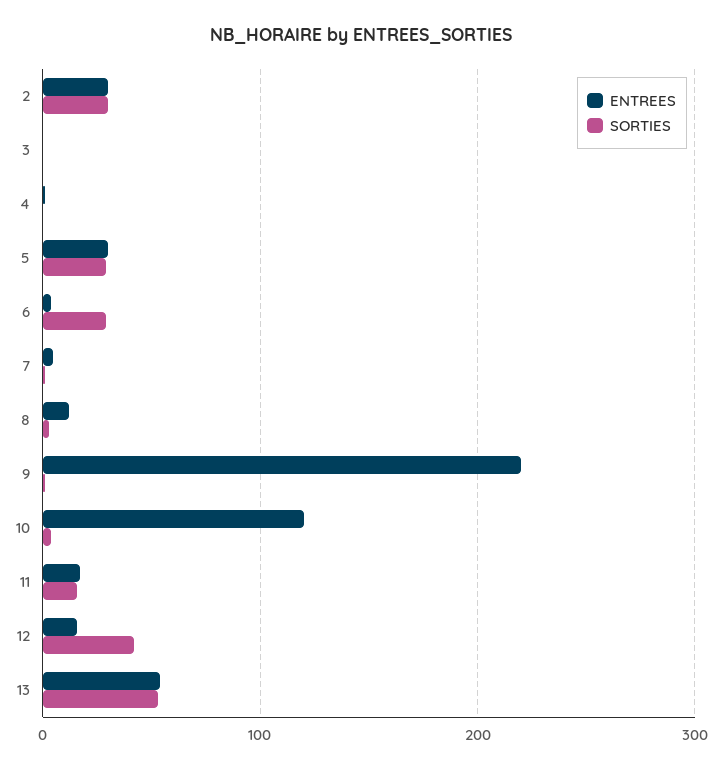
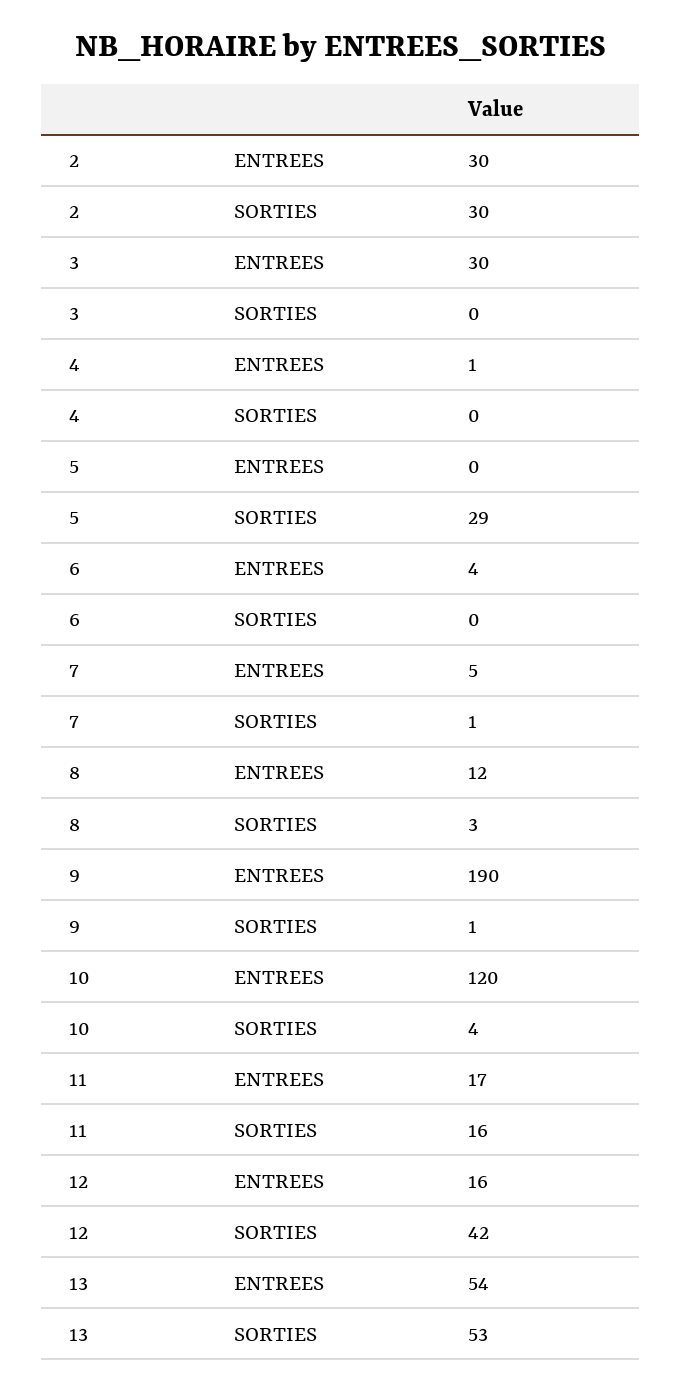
  {
    "ENTREES": {
      "2": 30,
-     "3": 0,
+     "3": 30,
      "4": 1,
-     "5": 30,
+     "5": 0,
      "6": 4,
      "7": 5,
      "8": 12,
-     "9": 220,
+     "9": 190,
      "10": 120,
      "11": 17,
      "12": 16,
      "13": 54
    },
    "SORTIES": {
      "2": 30,
      "3": 0,
      "4": 0,
      "5": 29,
-     "6": 30,
+     "6": 0,
      "7": 1,
      "8": 3,
      "9": 1,
      "10": 4,
      "11": 16,
      "12": 42,
      "13": 53
    }
  }

